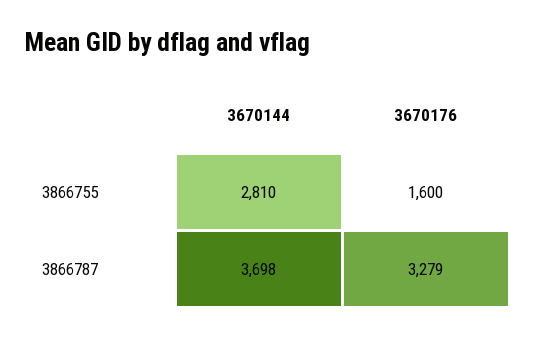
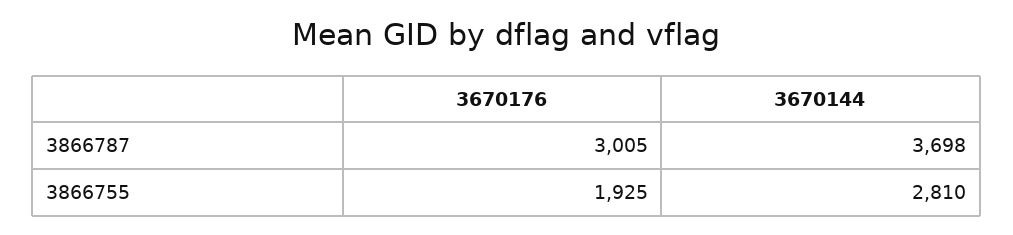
  {
    "3670144": {
      "3866755": 2810,
      "3866787": 3698
    },
    "3670176": {
-     "3866755": 1600,
+     "3866755": 1925,
-     "3866787": 3279
+     "3866787": 3005
    }
  }

